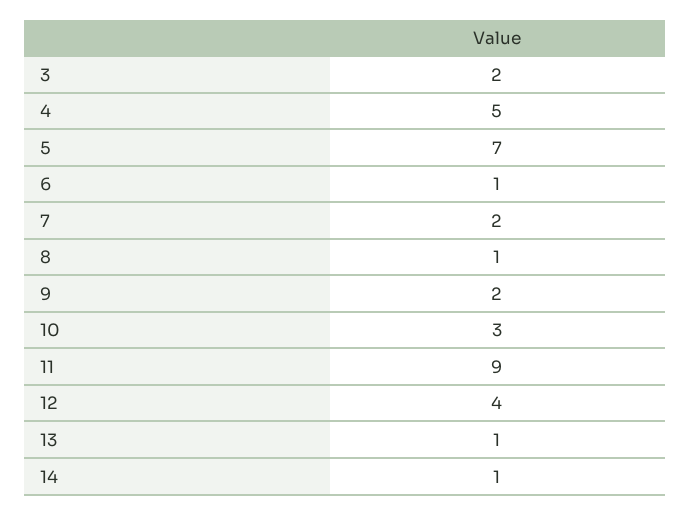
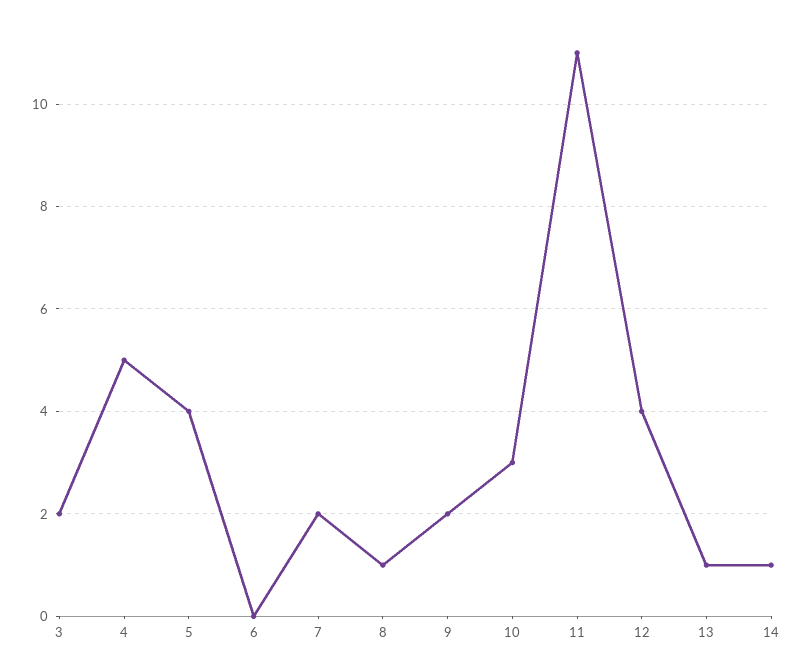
  {
    "3": 2,
    "4": 5,
-   "5": 7,
+   "5": 4,
-   "6": 1,
+   "6": 0,
    "7": 2,
    "8": 1,
    "9": 2,
    "10": 3,
-   "11": 9,
+   "11": 11,
    "12": 4,
    "13": 1,
    "14": 1
  }

